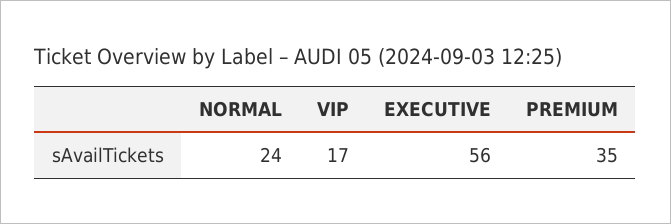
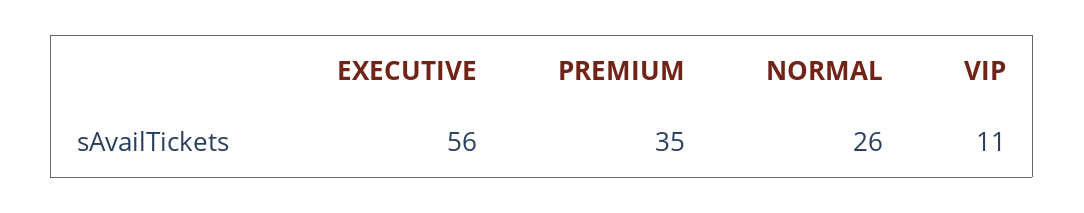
  {
-   "NORMAL": 24,
+   "NORMAL": 26,
-   "VIP": 17,
+   "VIP": 11,
    "EXECUTIVE": 56,
    "PREMIUM": 35
  }

